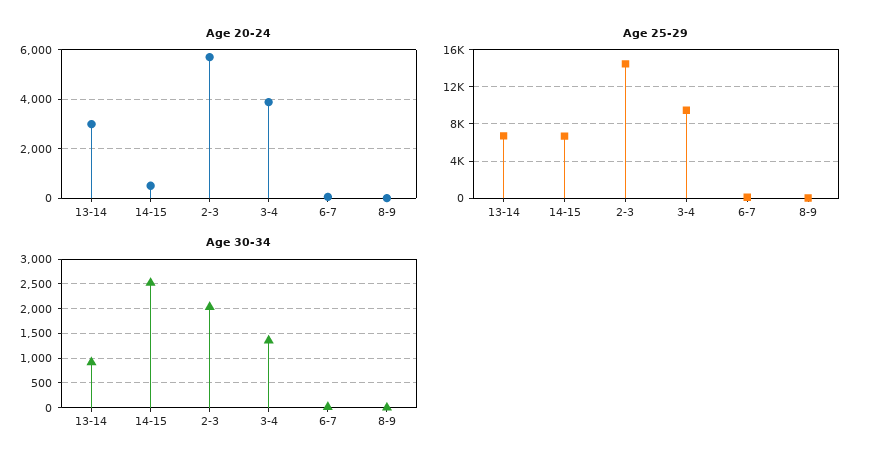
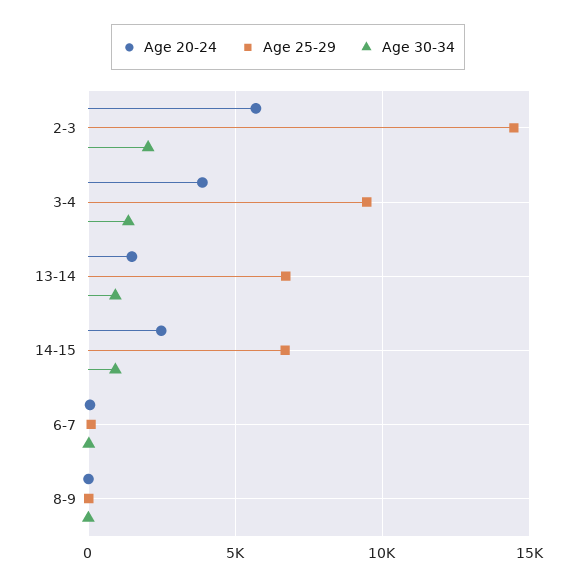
  {
    "Age 20-24": {
-     "13-14": 3000,
+     "13-14": 1500,
-     "14-15": 500,
+     "14-15": 2500,
      "2-3": 5750,
      "3-4": 4000,
      "6-7": 0,
      "8-9": 0
    },
    "Age 25-29": {
      "13-14": 6500,
      "14-15": 6500,
      "2-3": 14500,
      "3-4": 9500,
      "6-7": 0,
      "8-9": 0
    },
    "Age 30-34": {
      "13-14": 1000,
-     "14-15": 2500,
+     "14-15": 1000,
      "2-3": 2000,
      "3-4": 1250,
      "6-7": 0,
      "8-9": 0
    }
  }

